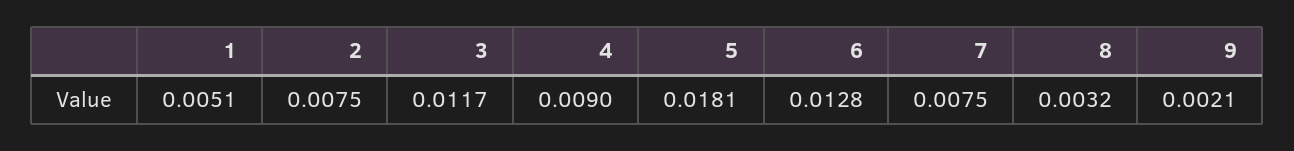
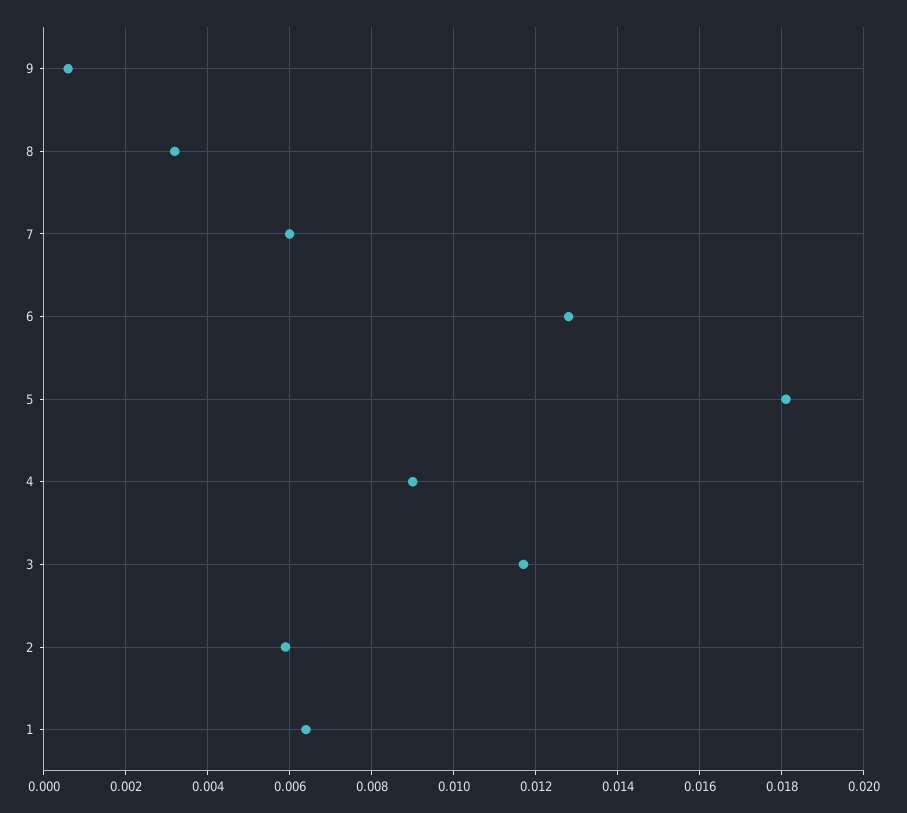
  {
-   "1": 0.0051,
+   "1": 0.0065,
-   "2": 0.0075,
+   "2": 0.006,
    "3": 0.0117,
    "4": 0.009,
    "5": 0.0181,
    "6": 0.0128,
-   "7": 0.0075,
+   "7": 0.006,
    "8": 0.0032,
-   "9": 0.0021
+   "9": 0.0005
  }

